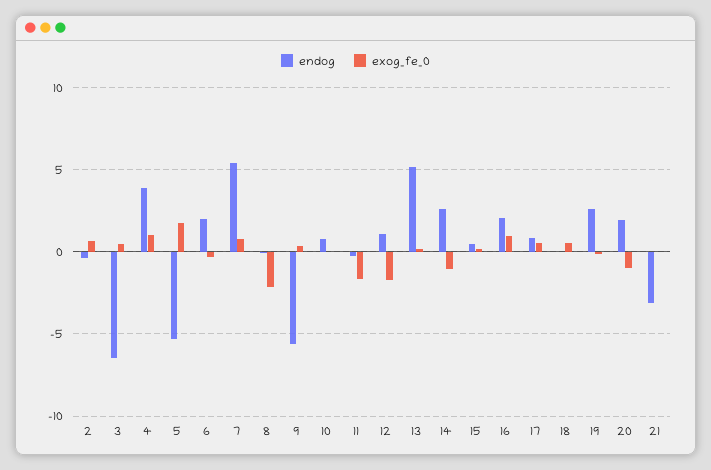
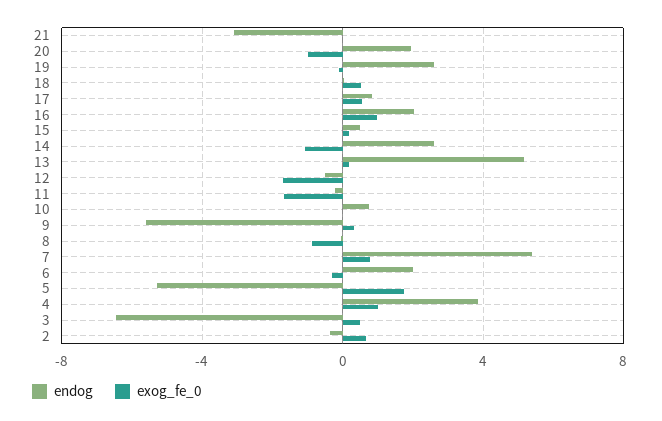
  {
    "endog": {
      "2": -0.5,
      "3": -6.5,
      "4": 4,
      "5": -5.5,
      "6": 2,
      "7": 5.5,
      "8": 0,
      "9": -5.5,
      "10": 1,
      "11": 0,
-     "12": 1,
+     "12": -0.5,
      "13": 5,
      "14": 2.5,
      "15": 0.5,
      "16": 2,
      "17": 1,
      "18": 0,
      "19": 2.5,
      "20": 2,
      "21": -3
    },
    "exog_fe_0": {
      "2": 0.5,
      "3": 0.5,
      "4": 1,
      "5": 2,
      "6": -0.5,
      "7": 1,
-     "8": -2,
+     "8": -1,
      "9": 0.5,
      "10": 0,
      "11": -1.5,
      "12": -1.5,
      "13": 0,
      "14": -1,
      "15": 0,
      "16": 1,
      "17": 0.5,
      "18": 0.5,
      "19": 0,
      "20": -1,
      "21": 0
    }
  }

